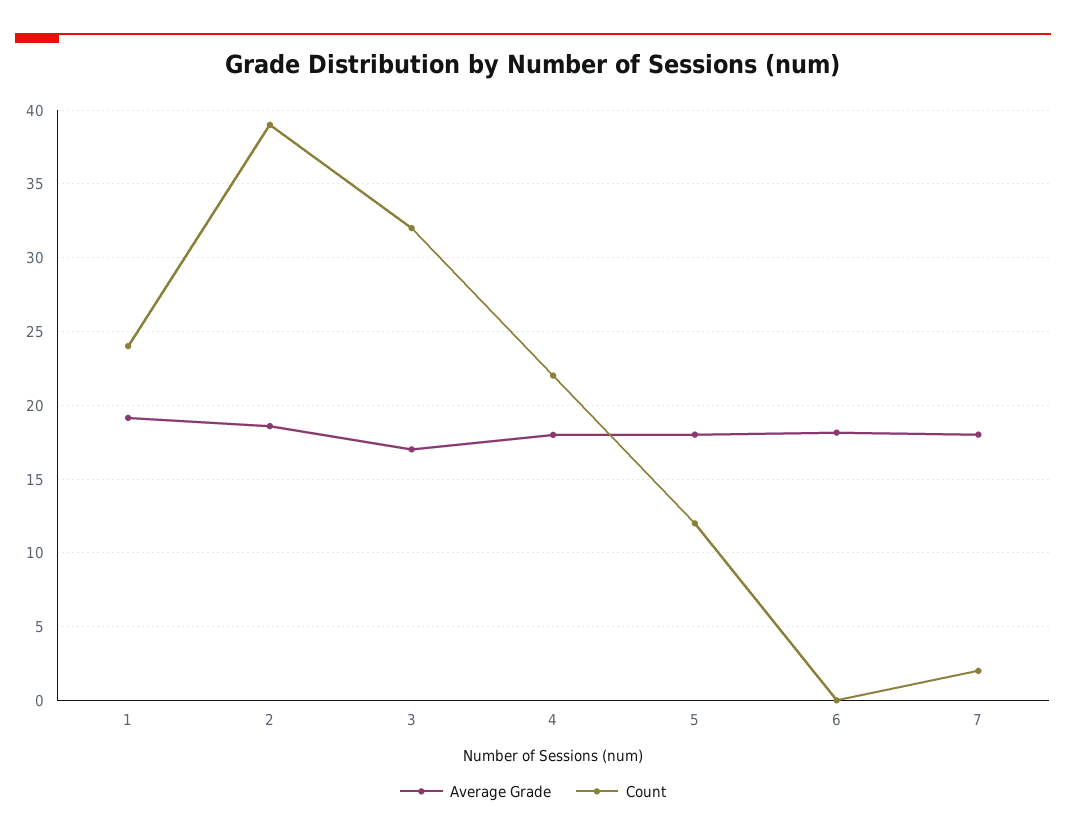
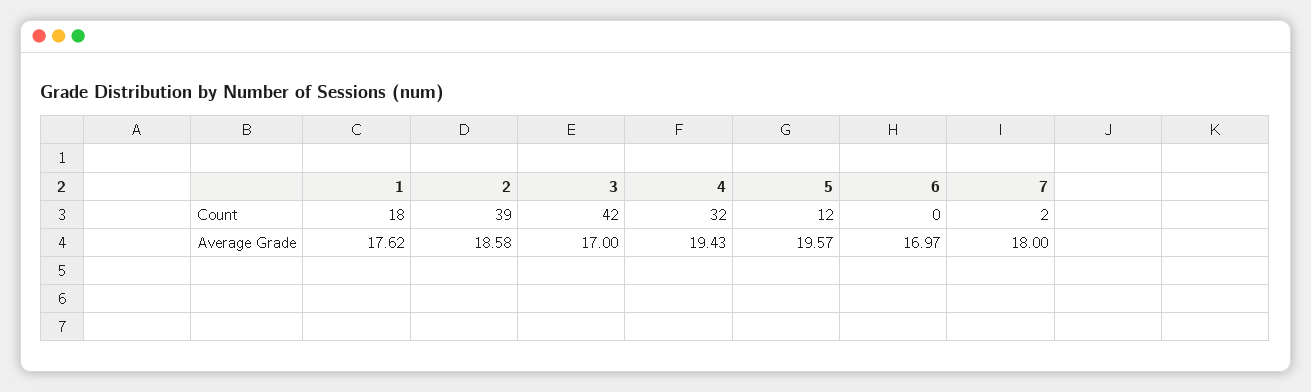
  {
    "Average Grade": {
-     "1": 19,
+     "1": 17.62,
      "2": 18.58,
      "3": 17,
-     "4": 18,
+     "4": 19.43,
-     "5": 18,
+     "5": 19.57,
-     "6": 18,
+     "6": 16.97,
      "7": 18
    },
    "Count": {
-     "1": 24,
+     "1": 18,
      "2": 39,
-     "3": 32,
+     "3": 42,
-     "4": 22,
+     "4": 32,
      "5": 12,
      "6": 0,
      "7": 2
    }
  }

